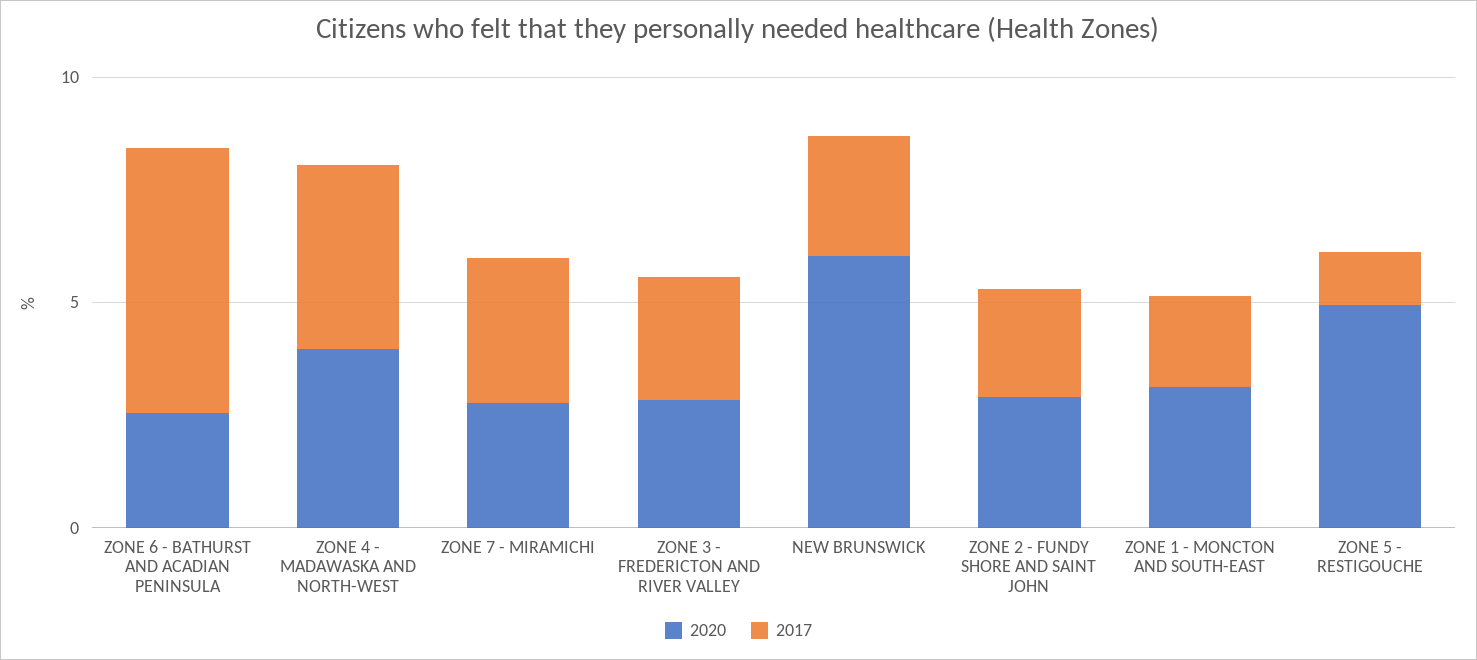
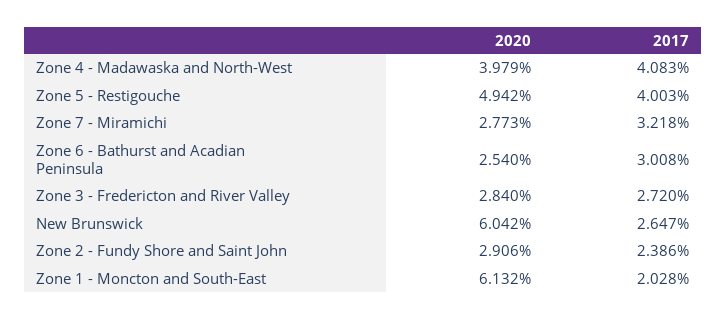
  {
    "2020": {
      "ZONE 6 - BATHURST AND ACADIAN PENINSULA": 2.54,
      "ZONE 4 - MADAWASKA AND NORTH-WEST": 3.979,
      "ZONE 7 - MIRAMICHI": 2.773,
      "ZONE 3 - FREDERICTON AND RIVER VALLEY": 2.84,
      "NEW BRUNSWICK": 6.042,
      "ZONE 2 - FUNDY SHORE AND SAINT JOHN": 2.906,
-     "ZONE 1 - MONCTON AND SOUTH-EAST": 3,
+     "ZONE 1 - MONCTON AND SOUTH-EAST": 6.132,
      "ZONE 5 - RESTIGOUCHE": 4.942
    },
    "2017": {
-     "ZONE 6 - BATHURST AND ACADIAN PENINSULA": 6,
+     "ZONE 6 - BATHURST AND ACADIAN PENINSULA": 3.008,
      "ZONE 4 - MADAWASKA AND NORTH-WEST": 4.083,
      "ZONE 7 - MIRAMICHI": 3.218,
      "ZONE 3 - FREDERICTON AND RIVER VALLEY": 2.72,
      "NEW BRUNSWICK": 2.647,
      "ZONE 2 - FUNDY SHORE AND SAINT JOHN": 2.386,
      "ZONE 1 - MONCTON AND SOUTH-EAST": 2.028,
-     "ZONE 5 - RESTIGOUCHE": 1
+     "ZONE 5 - RESTIGOUCHE": 4.003
    }
  }

